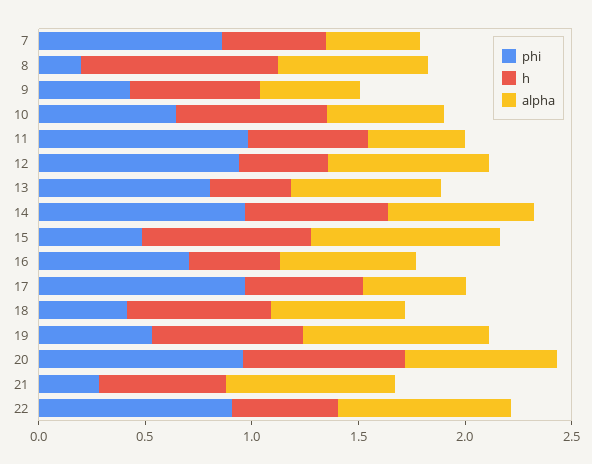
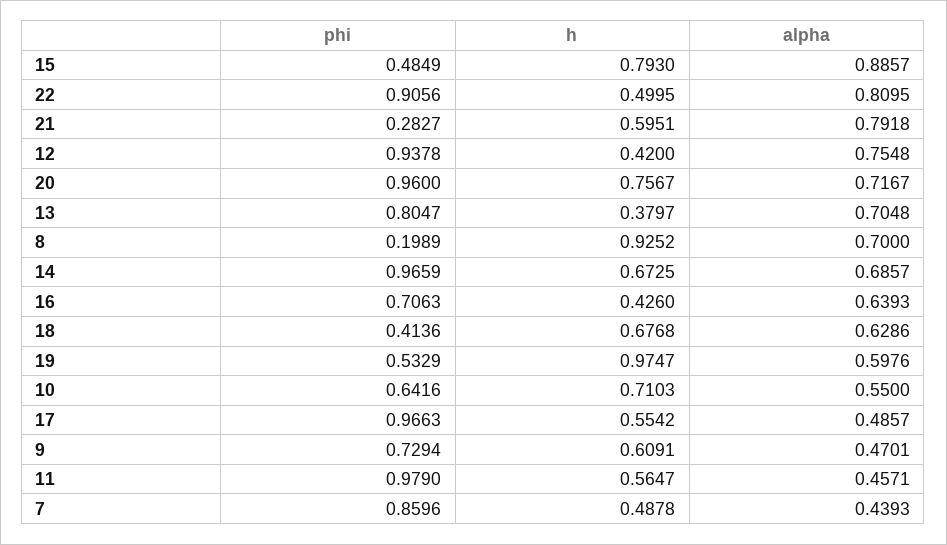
  {
    "phi": {
      "7": 0.8596,
      "8": 0.1989,
-     "9": 0.4,
+     "9": 0.7294,
      "10": 0.6416,
      "11": 0.979,
      "12": 0.9378,
      "13": 0.8047,
      "14": 0.9659,
      "15": 0.4849,
      "16": 0.7063,
      "17": 0.9663,
      "18": 0.4136,
      "19": 0.5329,
      "20": 0.96,
      "21": 0.2827,
      "22": 0.9056
    },
    "h": {
      "7": 0.4878,
      "8": 0.9252,
      "9": 0.6091,
      "10": 0.7103,
      "11": 0.5647,
      "12": 0.42,
      "13": 0.3797,
      "14": 0.6725,
      "15": 0.793,
      "16": 0.426,
      "17": 0.5542,
      "18": 0.6768,
-     "19": 0.7,
+     "19": 0.9747,
      "20": 0.7567,
      "21": 0.5951,
      "22": 0.4995
    },
    "alpha": {
      "7": 0.4393,
      "8": 0.7,
      "9": 0.4701,
      "10": 0.55,
      "11": 0.4571,
      "12": 0.7548,
      "13": 0.7048,
      "14": 0.6857,
      "15": 0.8857,
      "16": 0.6393,
      "17": 0.4857,
      "18": 0.6286,
-     "19": 0.9,
+     "19": 0.5976,
      "20": 0.7167,
      "21": 0.7918,
      "22": 0.8095
    }
  }

